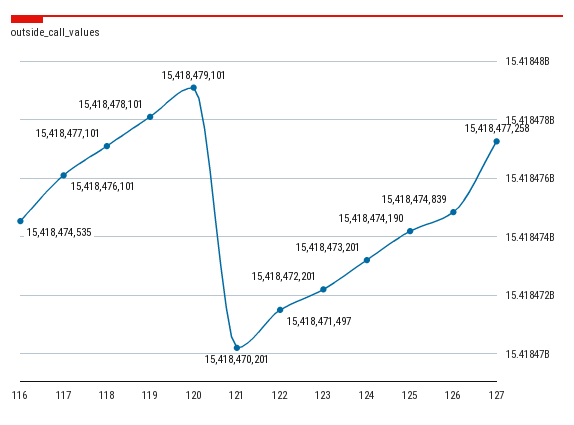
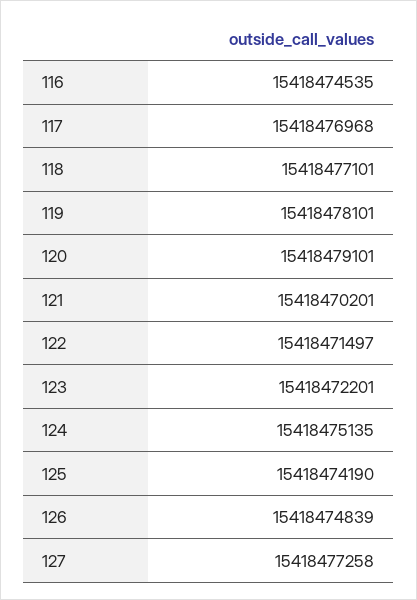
  {
    "116": 15418474535,
-   "117": 15418476101,
+   "117": 15418476968,
    "118": 15418477101,
    "119": 15418478101,
    "120": 15418479101,
    "121": 15418470201,
    "122": 15418471497,
    "123": 15418472201,
-   "124": 15418473201,
+   "124": 15418475135,
    "125": 15418474190,
    "126": 15418474839,
    "127": 15418477258
  }

